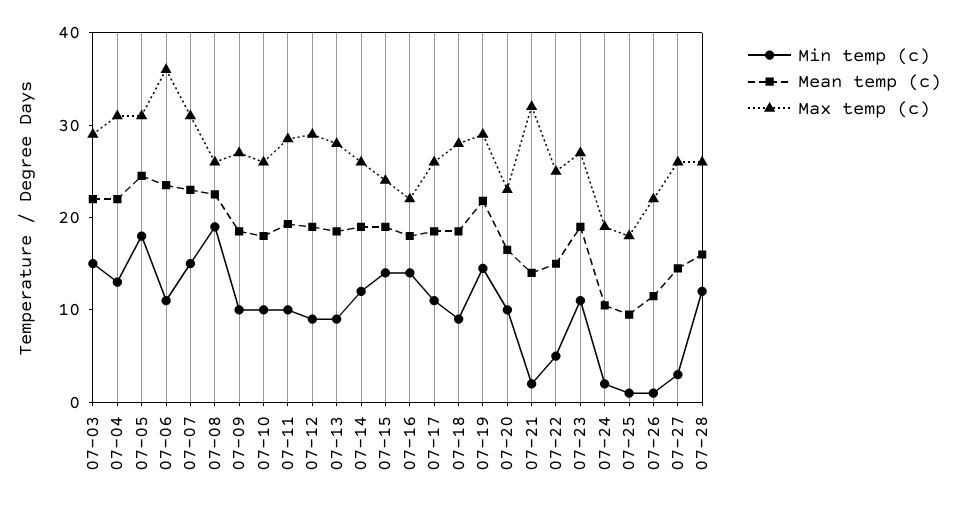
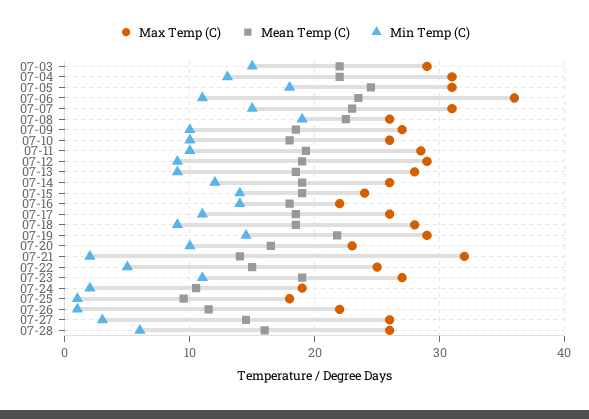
  {
    "Min temp (c)": {
      "07-03": 15,
      "07-04": 13,
      "07-05": 18,
      "07-06": 11,
      "07-07": 15,
      "07-08": 19,
      "07-09": 10,
      "07-10": 10,
      "07-11": 10,
      "07-12": 9,
      "07-13": 9,
      "07-14": 12,
      "07-15": 14,
      "07-16": 14,
      "07-17": 11,
      "07-18": 9,
      "07-19": 15,
      "07-20": 10,
      "07-21": 2,
      "07-22": 5,
      "07-23": 11,
      "07-24": 2,
      "07-25": 1,
      "07-26": 1,
      "07-27": 3,
-     "07-28": 12
+     "07-28": 6
    },
    "Mean temp (c)": {
      "07-03": 22,
      "07-04": 22,
      "07-05": 25,
      "07-06": 24,
      "07-07": 23,
      "07-08": 23,
      "07-09": 19,
      "07-10": 18,
      "07-11": 19,
      "07-12": 19,
      "07-13": 19,
      "07-14": 19,
      "07-15": 19,
      "07-16": 18,
      "07-17": 19,
      "07-18": 19,
      "07-19": 22,
      "07-20": 17,
      "07-21": 14,
      "07-22": 15,
      "07-23": 19,
      "07-24": 11,
      "07-25": 10,
      "07-26": 12,
      "07-27": 15,
      "07-28": 16
    },
    "Max temp (c)": {
      "07-03": 29,
      "07-04": 31,
      "07-05": 31,
      "07-06": 36,
      "07-07": 31,
      "07-08": 26,
      "07-09": 27,
      "07-10": 26,
      "07-11": 29,
      "07-12": 29,
      "07-13": 28,
      "07-14": 26,
      "07-15": 24,
      "07-16": 22,
      "07-17": 26,
      "07-18": 28,
      "07-19": 29,
      "07-20": 23,
      "07-21": 32,
      "07-22": 25,
      "07-23": 27,
      "07-24": 19,
      "07-25": 18,
      "07-26": 22,
      "07-27": 26,
      "07-28": 26
    }
  }

